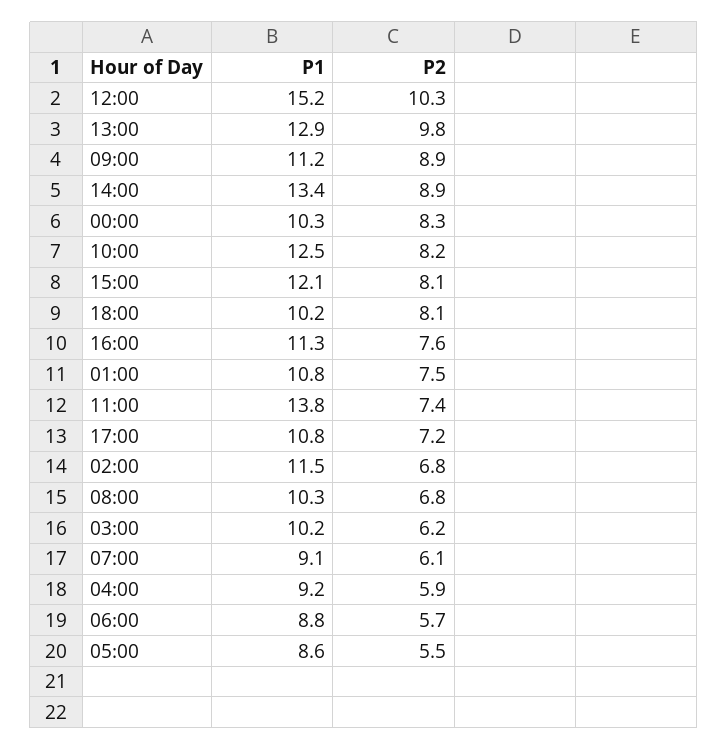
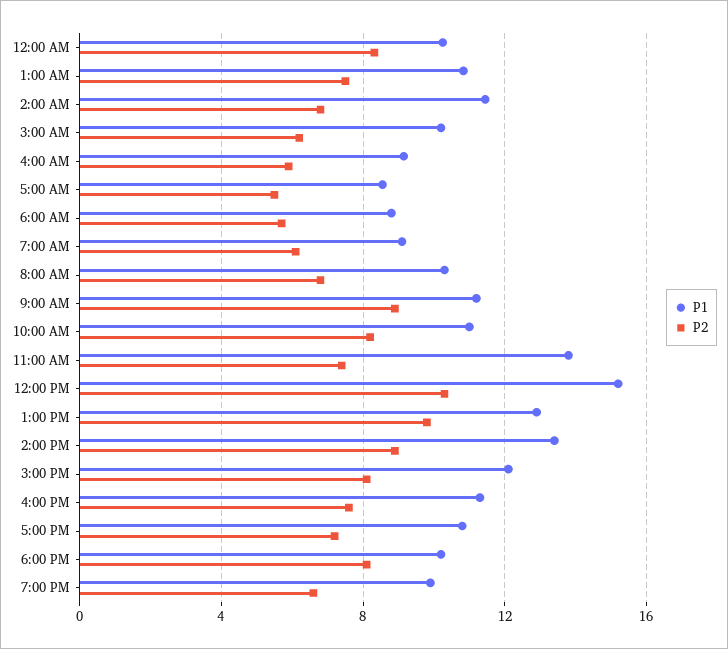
  {
    "P1": {
      "12:00": 15.2,
      "13:00": 12.9,
      "09:00": 11.2,
      "14:00": 13.4,
      "00:00": 10.3,
-     "10:00": 12.5,
+     "10:00": 11,
      "15:00": 12.1,
      "18:00": 10.2,
      "16:00": 11.3,
      "01:00": 10.8,
      "11:00": 13.8,
      "17:00": 10.8,
      "02:00": 11.5,
      "08:00": 10.3,
      "03:00": 10.2,
      "07:00": 9.1,
      "04:00": 9.2,
      "06:00": 8.8,
-     "05:00": 8.6
+     "05:00": 8.6,
+     "7:00 PM": 10
    },
    "P2": {
      "12:00": 10.3,
      "13:00": 9.8,
      "09:00": 8.9,
      "14:00": 8.9,
      "00:00": 8.3,
      "10:00": 8.2,
      "15:00": 8.1,
      "18:00": 8.1,
      "16:00": 7.6,
      "01:00": 7.5,
      "11:00": 7.4,
      "17:00": 7.2,
      "02:00": 6.8,
      "08:00": 6.8,
      "03:00": 6.2,
      "07:00": 6.1,
      "04:00": 5.9,
      "06:00": 5.7,
-     "05:00": 5.5
+     "05:00": 5.5,
+     "7:00 PM": 6.5
    }
  }

